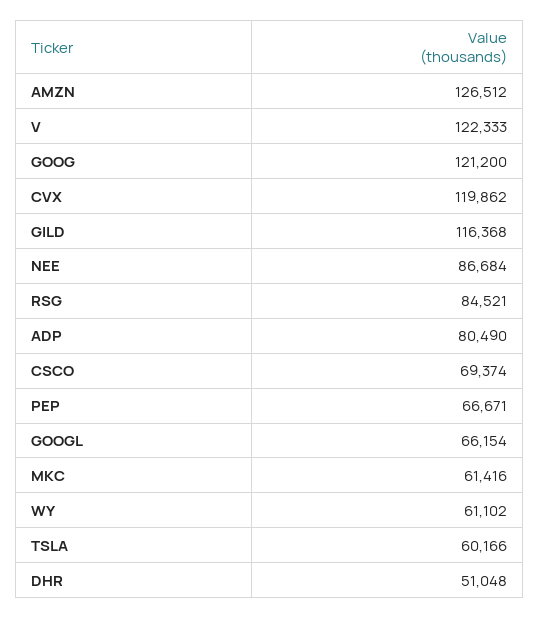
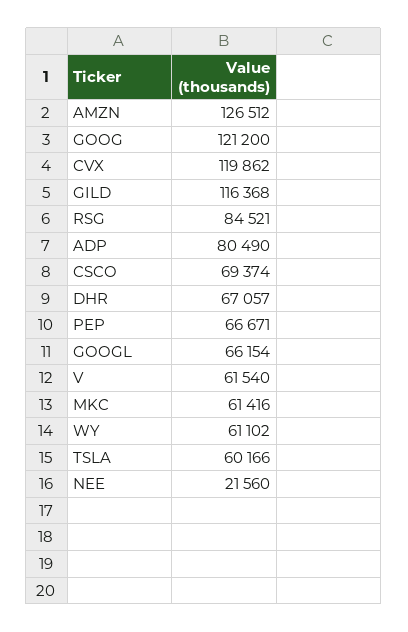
  {
    "AMZN": 126512,
-   "V": 122333,
+   "V": 61540,
    "GOOG": 121200,
    "CVX": 119862,
    "GILD": 116368,
-   "NEE": 86684,
+   "NEE": 21560,
    "RSG": 84521,
    "ADP": 80490,
    "CSCO": 69374,
    "PEP": 66671,
    "GOOGL": 66154,
    "MKC": 61416,
    "WY": 61102,
    "TSLA": 60166,
-   "DHR": 51048
+   "DHR": 67057
  }

